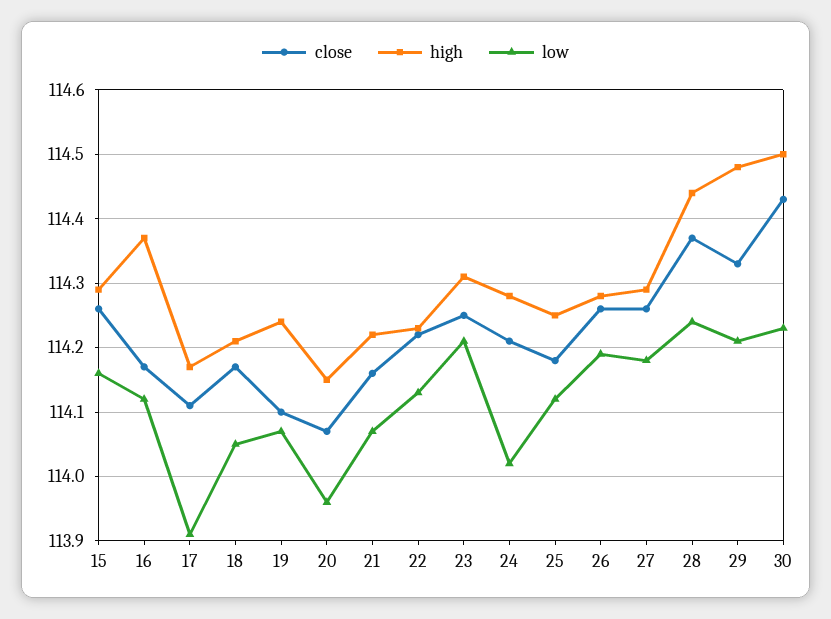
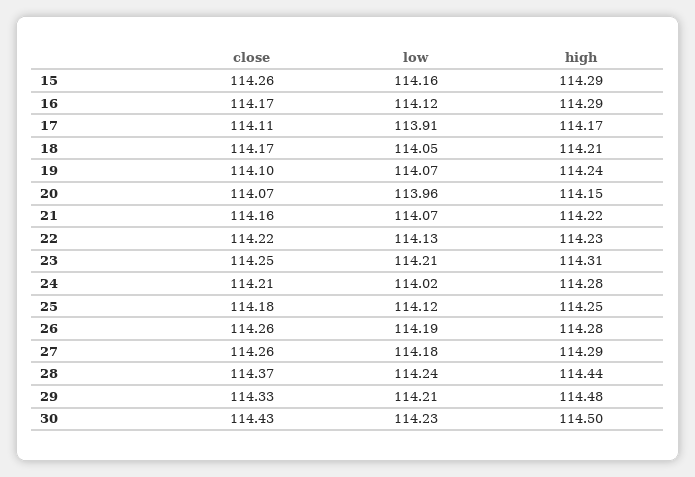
  {
    "close": {
      "15": 114.26,
      "16": 114.17,
      "17": 114.11,
      "18": 114.17,
      "19": 114.1,
      "20": 114.07,
      "21": 114.16,
      "22": 114.22,
      "23": 114.25,
      "24": 114.21,
      "25": 114.18,
      "26": 114.26,
      "27": 114.26,
      "28": 114.37,
      "29": 114.33,
      "30": 114.43
    },
    "high": {
      "15": 114.29,
-     "16": 114.37,
+     "16": 114.29,
      "17": 114.17,
      "18": 114.21,
      "19": 114.24,
      "20": 114.15,
      "21": 114.22,
      "22": 114.23,
      "23": 114.31,
      "24": 114.28,
      "25": 114.25,
      "26": 114.28,
      "27": 114.29,
      "28": 114.44,
      "29": 114.48,
      "30": 114.5
    },
    "low": {
      "15": 114.16,
      "16": 114.12,
      "17": 113.91,
      "18": 114.05,
      "19": 114.07,
      "20": 113.96,
      "21": 114.07,
      "22": 114.13,
      "23": 114.21,
      "24": 114.02,
      "25": 114.12,
      "26": 114.19,
      "27": 114.18,
      "28": 114.24,
      "29": 114.21,
      "30": 114.23
    }
  }

